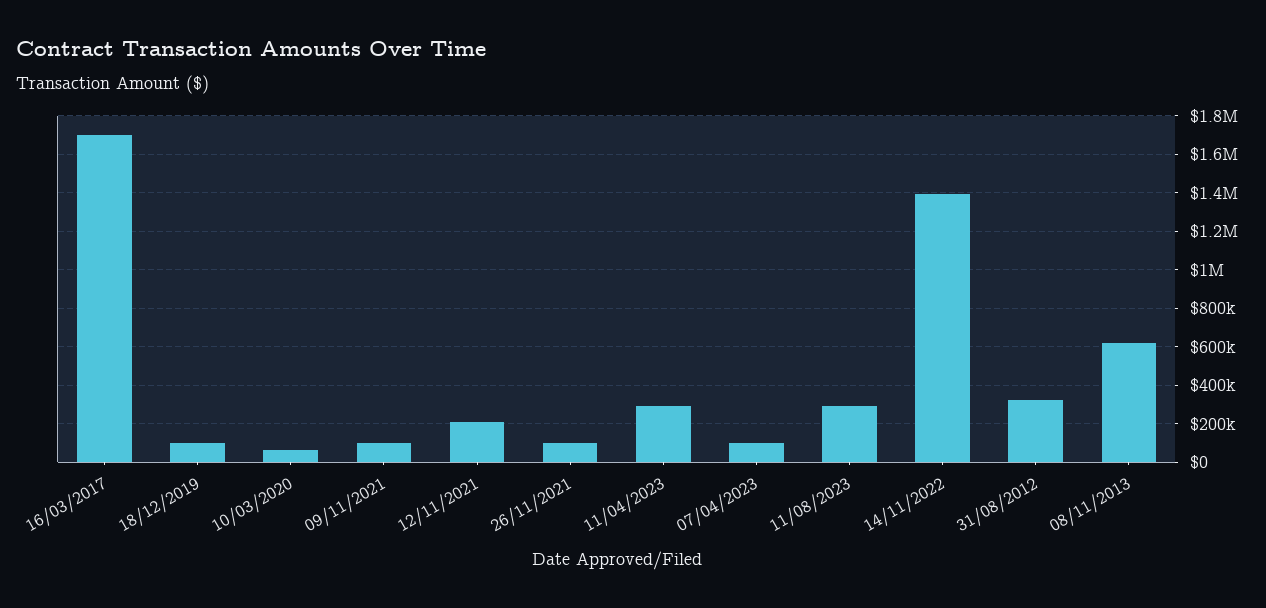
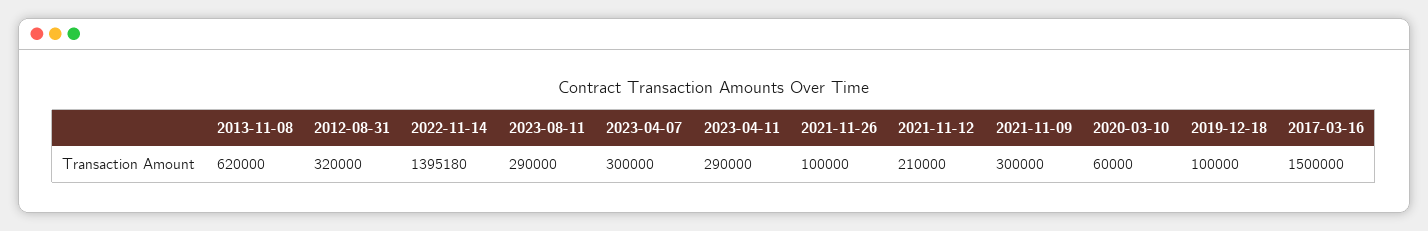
  {
-   "16/03/2017": 1700000,
+   "16/03/2017": 1500000,
    "18/12/2019": 100000,
    "10/03/2020": 60000,
-   "09/11/2021": 100000,
+   "09/11/2021": 300000,
    "12/11/2021": 210000,
    "26/11/2021": 100000,
    "11/04/2023": 290000,
-   "07/04/2023": 100000,
+   "07/04/2023": 300000,
    "11/08/2023": 290000,
    "14/11/2022": 1395180,
    "31/08/2012": 320000,
    "08/11/2013": 620000
  }

